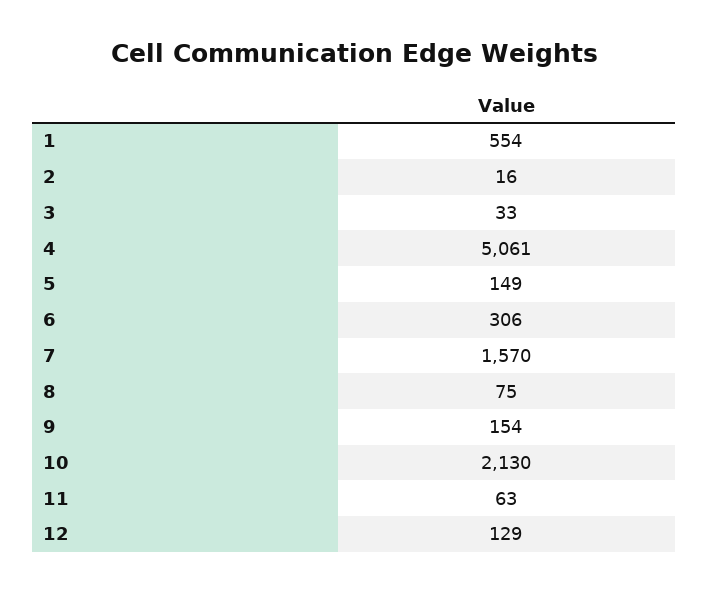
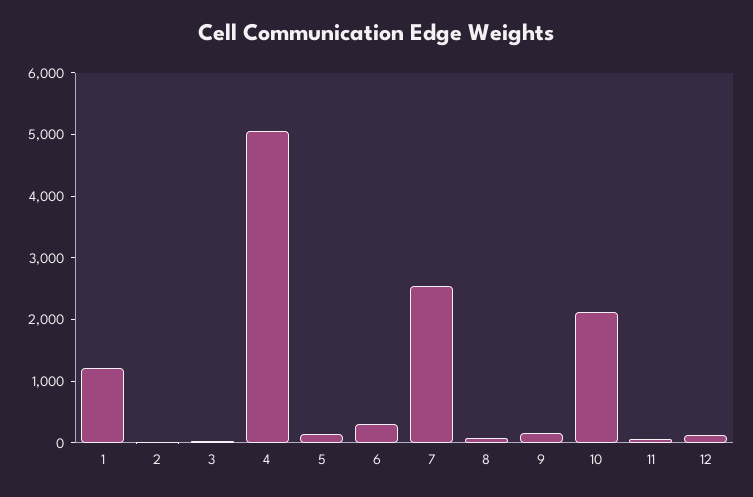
  {
-   "1": 554,
+   "1": 1200,
    "2": 16,
    "3": 33,
    "4": 5061,
    "5": 149,
    "6": 306,
-   "7": 1570,
+   "7": 2600,
    "8": 75,
    "9": 154,
    "10": 2130,
    "11": 63,
    "12": 129
  }

